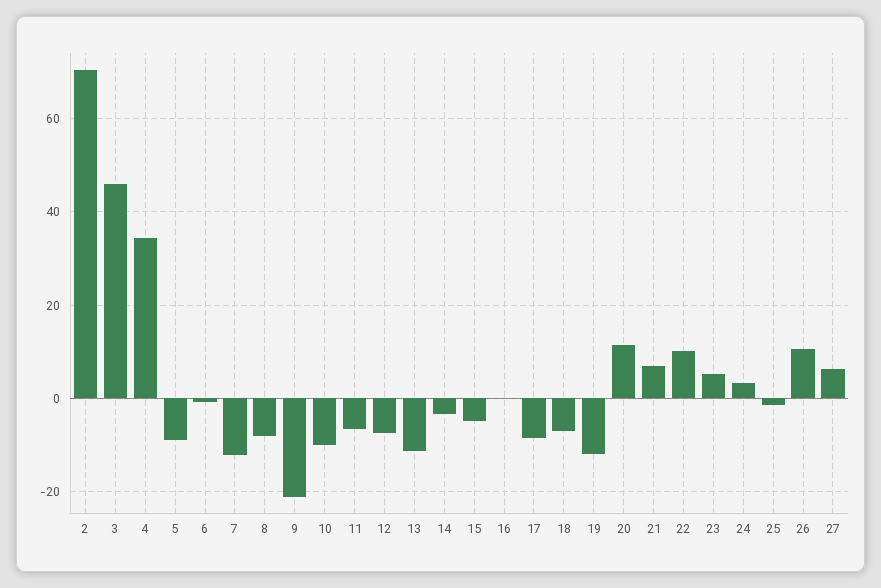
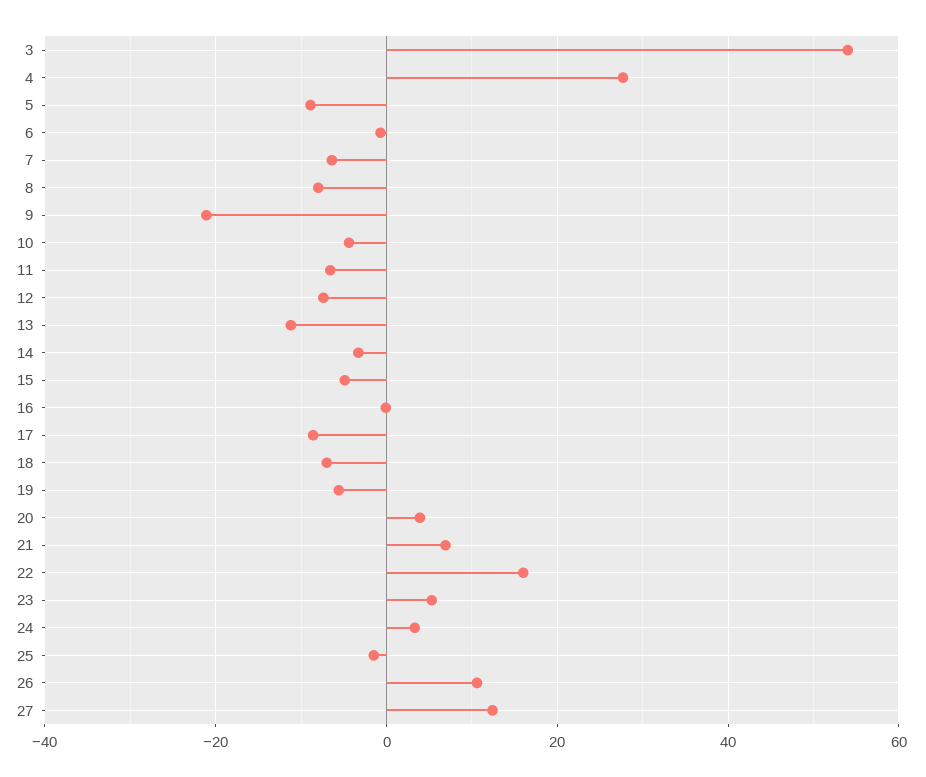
  {
-   "2": 70,
-   "3": 46,
+   "3": 54,
-   "4": 34,
+   "4": 28,
    "5": -8,
    "6": 0,
-   "7": -12,
+   "7": -6,
    "8": -8,
    "9": -22,
-   "10": -10,
+   "10": -4,
    "11": -6,
    "12": -8,
    "13": -12,
    "14": -4,
    "15": -4,
    "16": 0,
    "17": -8,
    "18": -8,
-   "19": -12,
+   "19": -6,
-   "20": 12,
+   "20": 4,
    "21": 6,
-   "22": 10,
+   "22": 16,
    "23": 6,
    "24": 4,
    "25": -2,
    "26": 10,
-   "27": 6
+   "27": 12
  }

